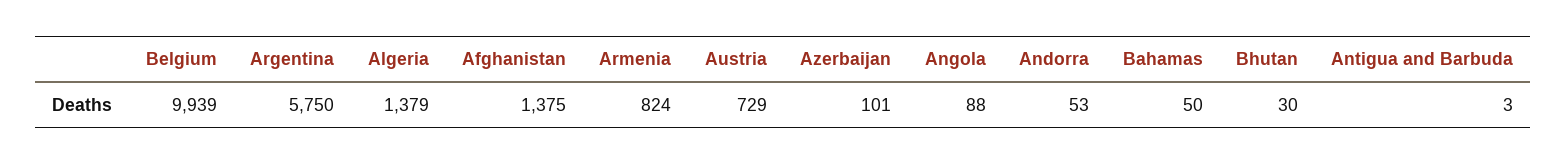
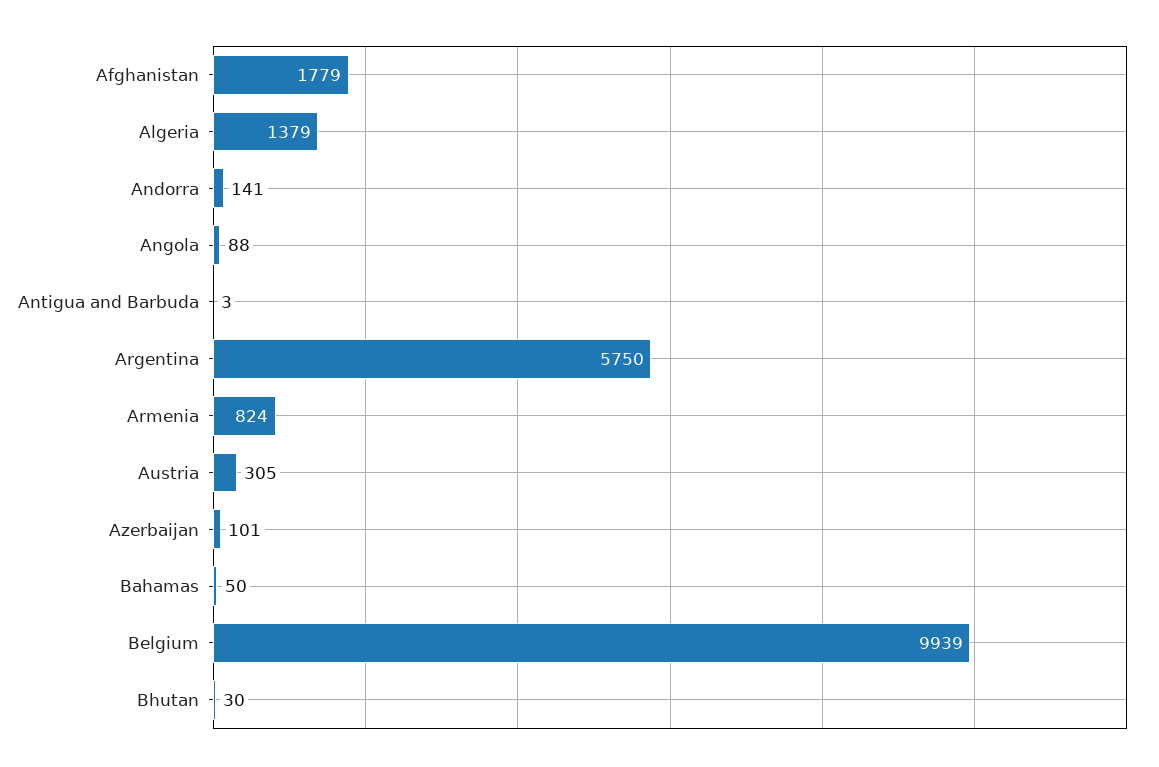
  {
    "Belgium": 9939,
    "Argentina": 5750,
    "Algeria": 1379,
-   "Afghanistan": 1375,
+   "Afghanistan": 1779,
    "Armenia": 824,
-   "Austria": 729,
+   "Austria": 305,
    "Azerbaijan": 101,
    "Angola": 88,
-   "Andorra": 53,
+   "Andorra": 141,
    "Bahamas": 50,
    "Bhutan": 30,
    "Antigua and Barbuda": 3
  }

